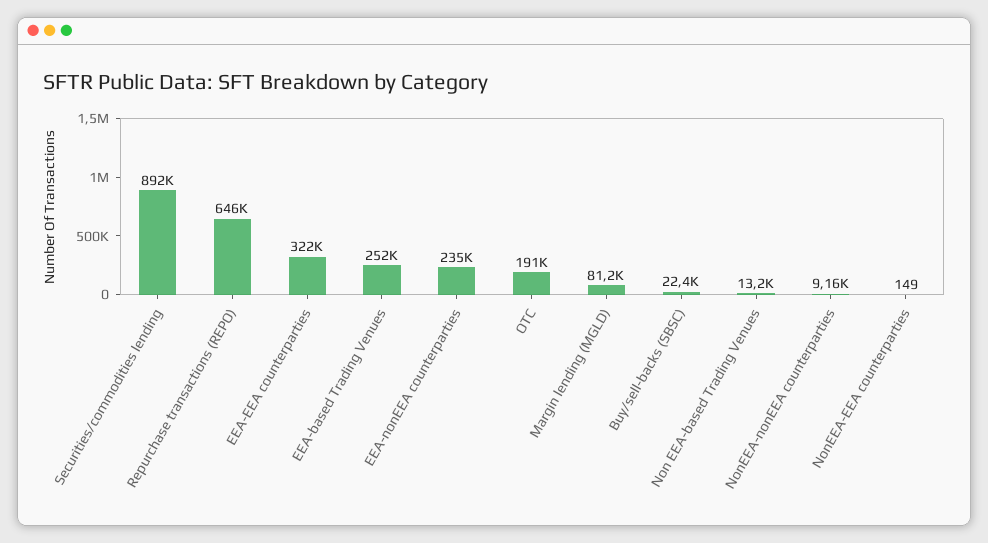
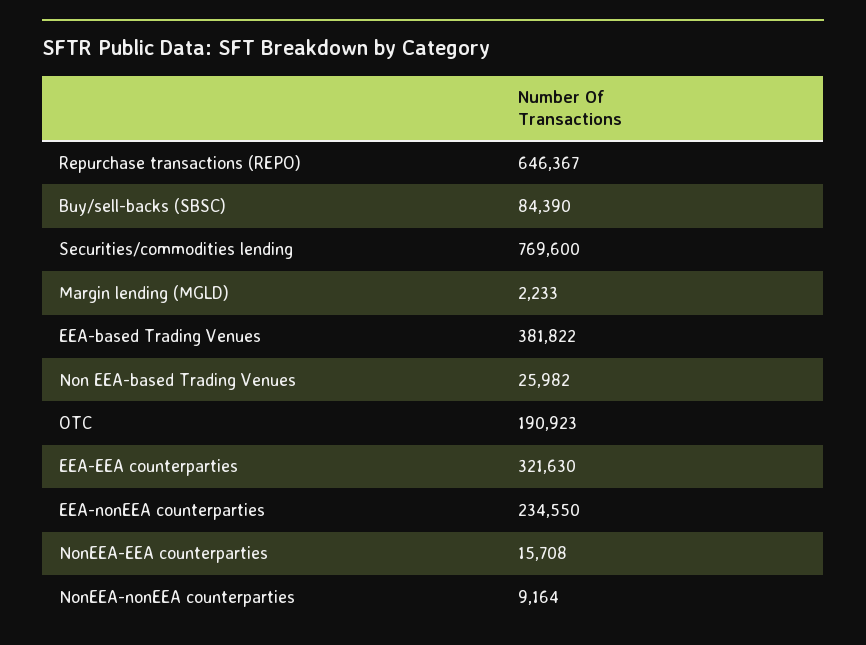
  {
-   "Securities/commodities lending": 892000,
+   "Securities/commodities lending": 769600,
    "Repurchase transactions (REPO)": 646367,
    "EEA-EEA counterparties": 321630,
-   "EEA-based Trading Venues": 252000,
+   "EEA-based Trading Venues": 381822,
    "EEA-nonEEA counterparties": 234550,
    "OTC": 190923,
-   "Margin lending (MGLD)": 81200,
+   "Margin lending (MGLD)": 2233,
-   "Buy/sell-backs (SBSC)": 22400,
+   "Buy/sell-backs (SBSC)": 84390,
-   "Non EEA-based Trading Venues": 13200,
+   "Non EEA-based Trading Venues": 25982,
    "NonEEA-nonEEA counterparties": 9164,
-   "NonEEA-EEA counterparties": 149
+   "NonEEA-EEA counterparties": 15708
  }

